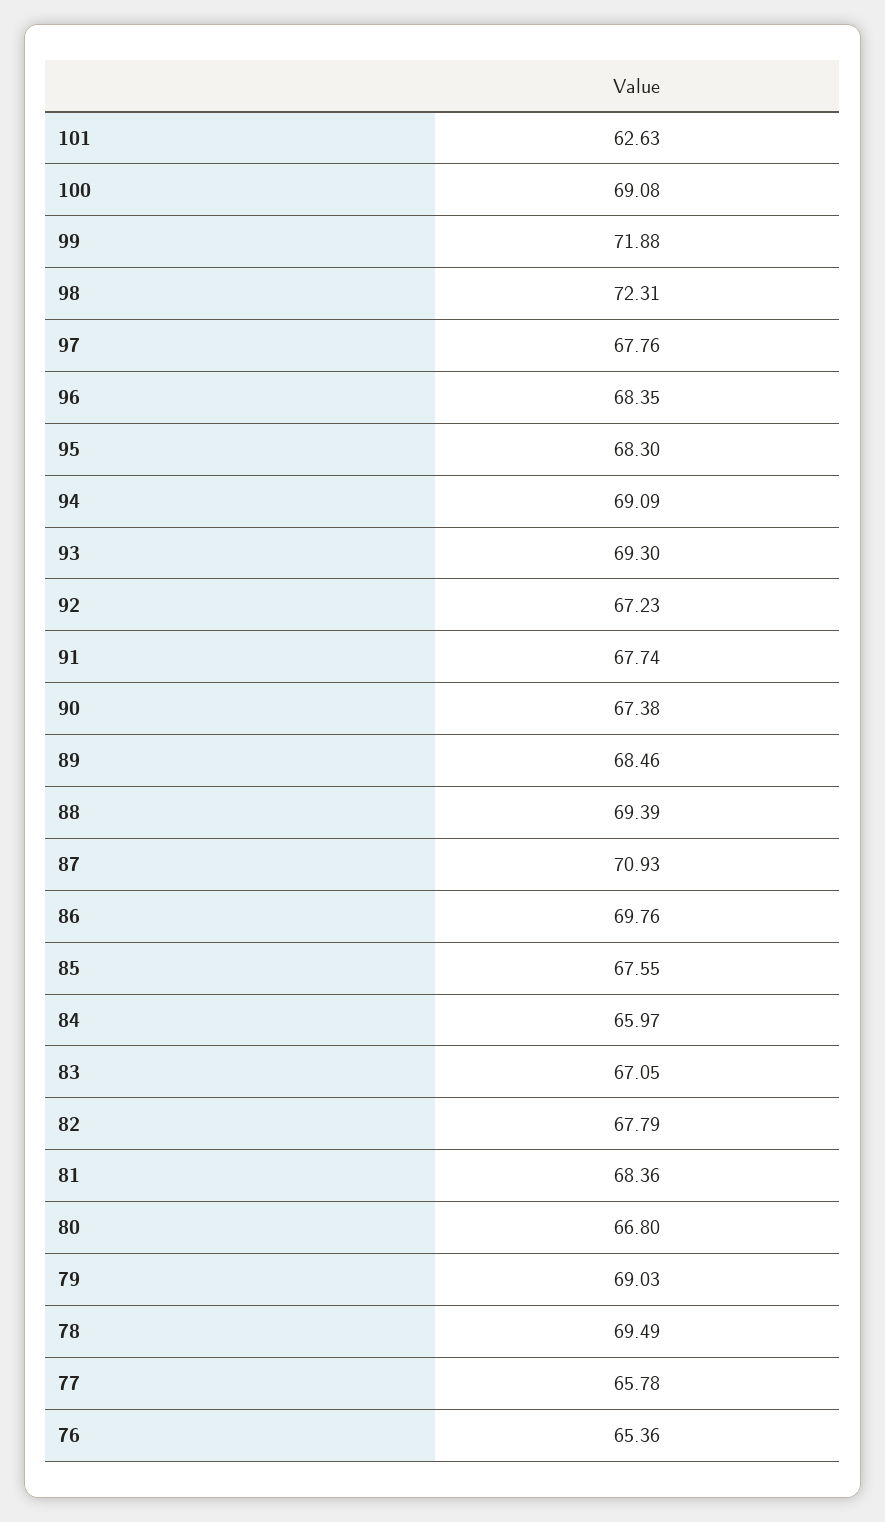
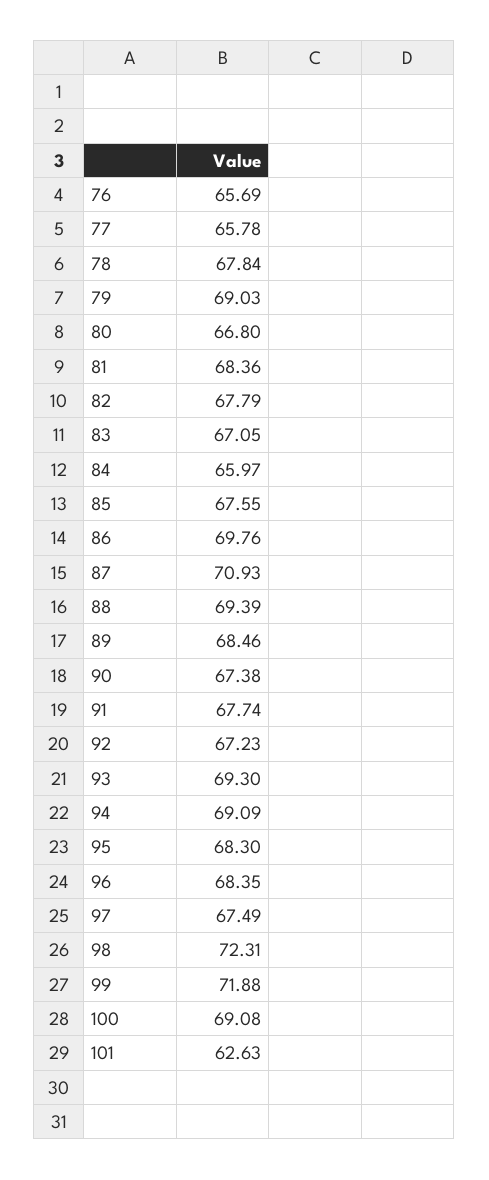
  {
    "101": 62.63,
    "100": 69.08,
    "99": 71.88,
    "98": 72.31,
-   "97": 67.76,
+   "97": 67.49,
    "96": 68.35,
    "95": 68.3,
    "94": 69.09,
    "93": 69.3,
    "92": 67.23,
    "91": 67.74,
    "90": 67.38,
    "89": 68.46,
    "88": 69.39,
    "87": 70.93,
    "86": 69.76,
    "85": 67.55,
    "84": 65.97,
    "83": 67.05,
    "82": 67.79,
    "81": 68.36,
    "80": 66.8,
    "79": 69.03,
-   "78": 69.49,
+   "78": 67.84,
    "77": 65.78,
-   "76": 65.36
+   "76": 65.69
  }

